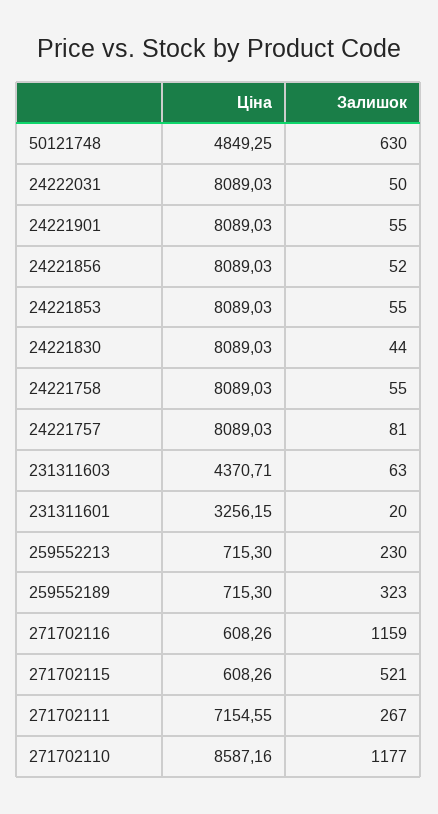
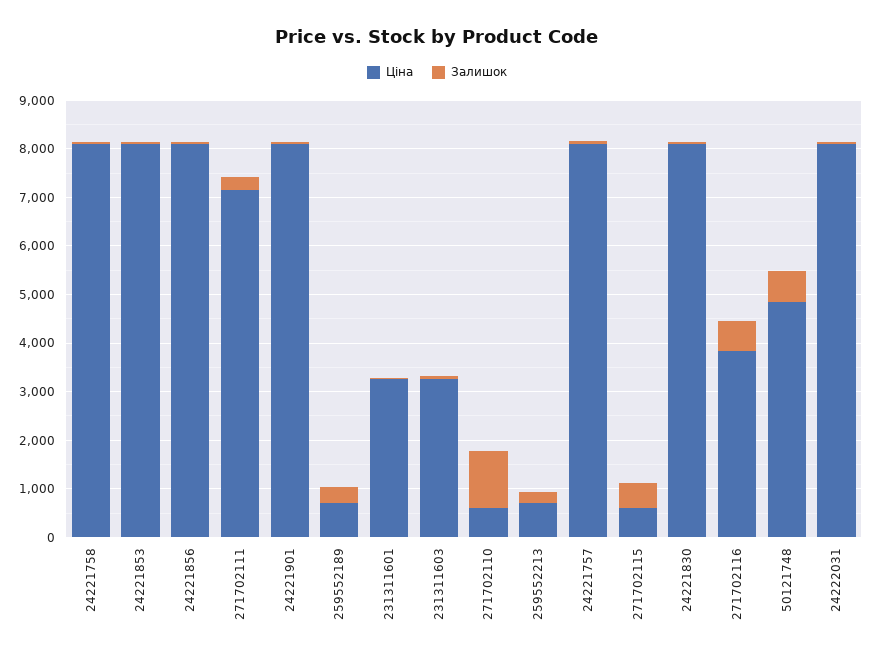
  {
    "Ціна": {
      "50121748": 4849.25,
      "24222031": 8089.03,
      "24221901": 8089.03,
      "24221856": 8089.03,
      "24221853": 8089.03,
      "24221830": 8089.03,
      "24221758": 8089.03,
      "24221757": 8089.03,
-     "231311603": 4370.71,
+     "231311603": 3200,
      "231311601": 3256.15,
      "259552213": 715.3,
      "259552189": 715.3,
-     "271702116": 608.26,
+     "271702116": 3800,
      "271702115": 608.26,
      "271702111": 7154.55,
-     "271702110": 8587.16
+     "271702110": 600
    },
    "Залишок": {
      "50121748": 630,
      "24222031": 50,
      "24221901": 55,
      "24221856": 52,
      "24221853": 55,
      "24221830": 44,
      "24221758": 55,
      "24221757": 81,
      "231311603": 63,
      "231311601": 20,
      "259552213": 230,
      "259552189": 323,
-     "271702116": 1159,
+     "271702116": 600,
      "271702115": 521,
      "271702111": 267,
      "271702110": 1177
    }
  }

